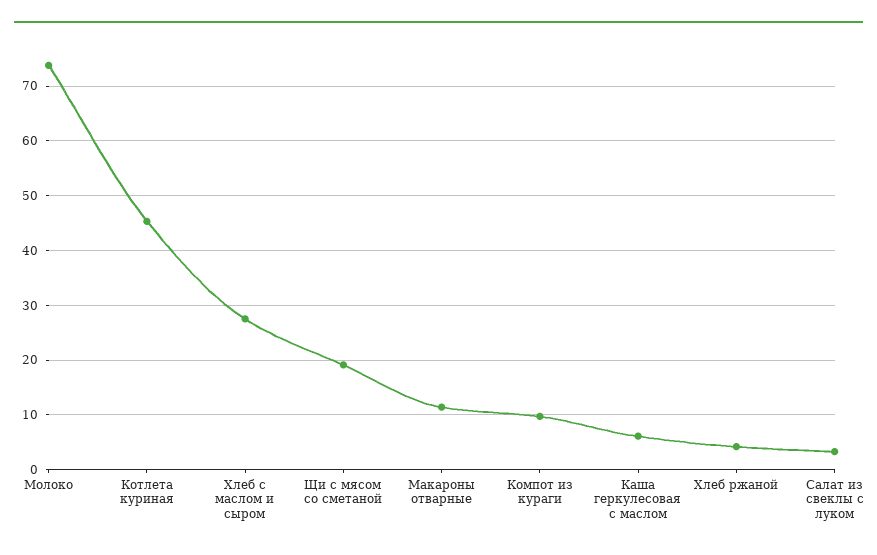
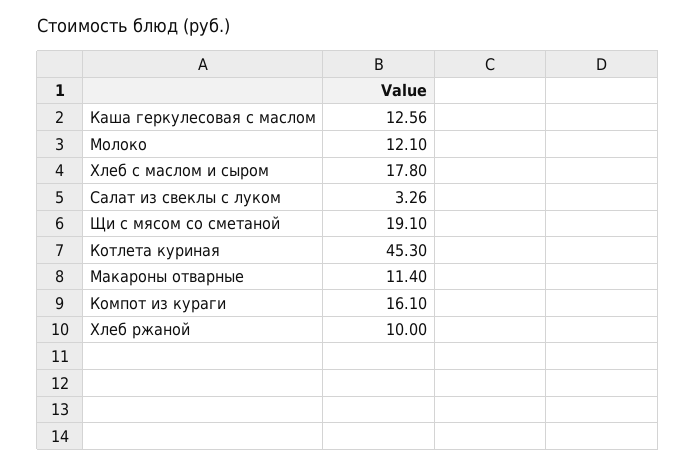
  {
-   "Молоко": 74,
+   "Молоко": 12.1,
    "Котлета куриная": 45.3,
-   "Хлеб с маслом и сыром": 28,
+   "Хлеб с маслом и сыром": 17.8,
    "Щи с мясом со сметаной": 19.1,
    "Макароны отварные": 11.4,
-   "Компот из кураги": 10,
+   "Компот из кураги": 16.1,
-   "Каша геркулесовая с маслом": 6,
+   "Каша геркулесовая с маслом": 12.56,
-   "Хлеб ржаной": 4,
+   "Хлеб ржаной": 10,
    "Салат из свеклы с луком": 3.26
  }

